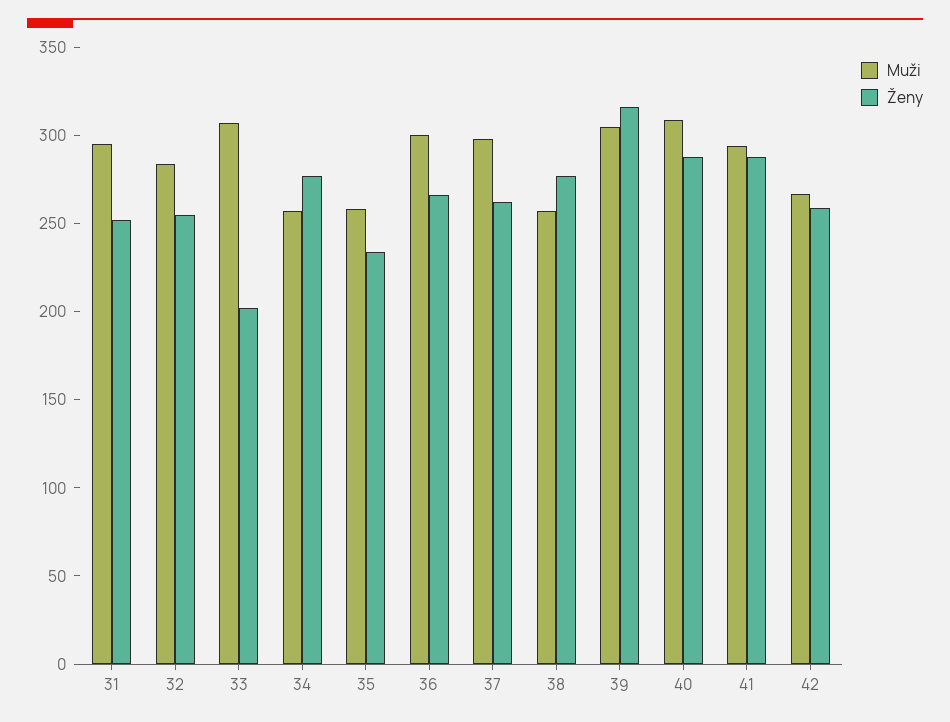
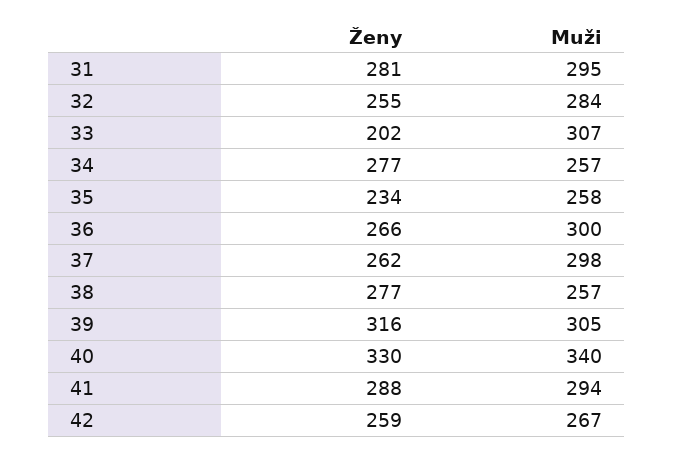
  {
    "Muži": {
      "31": 295,
      "32": 284,
      "33": 307,
      "34": 257,
      "35": 258,
      "36": 300,
      "37": 298,
      "38": 257,
      "39": 305,
-     "40": 310,
+     "40": 340,
      "41": 294,
      "42": 267
    },
    "Ženy": {
-     "31": 250,
+     "31": 281,
      "32": 255,
      "33": 202,
      "34": 277,
      "35": 234,
      "36": 266,
      "37": 262,
      "38": 277,
      "39": 316,
-     "40": 290,
+     "40": 330,
      "41": 288,
      "42": 259
    }
  }

